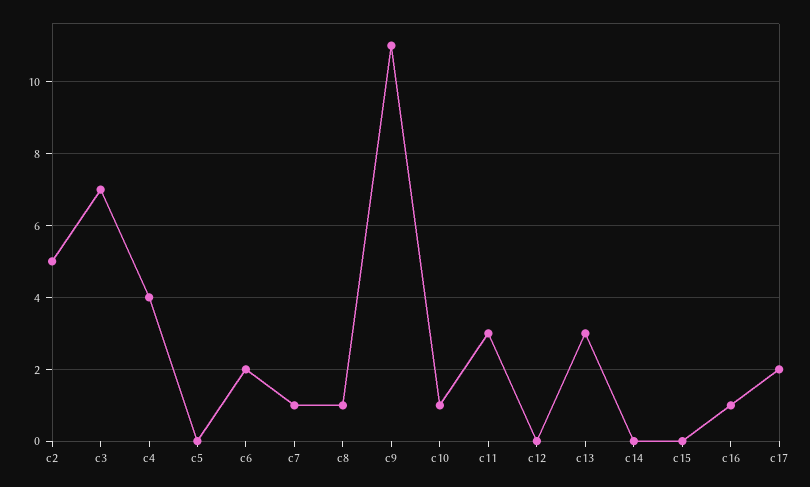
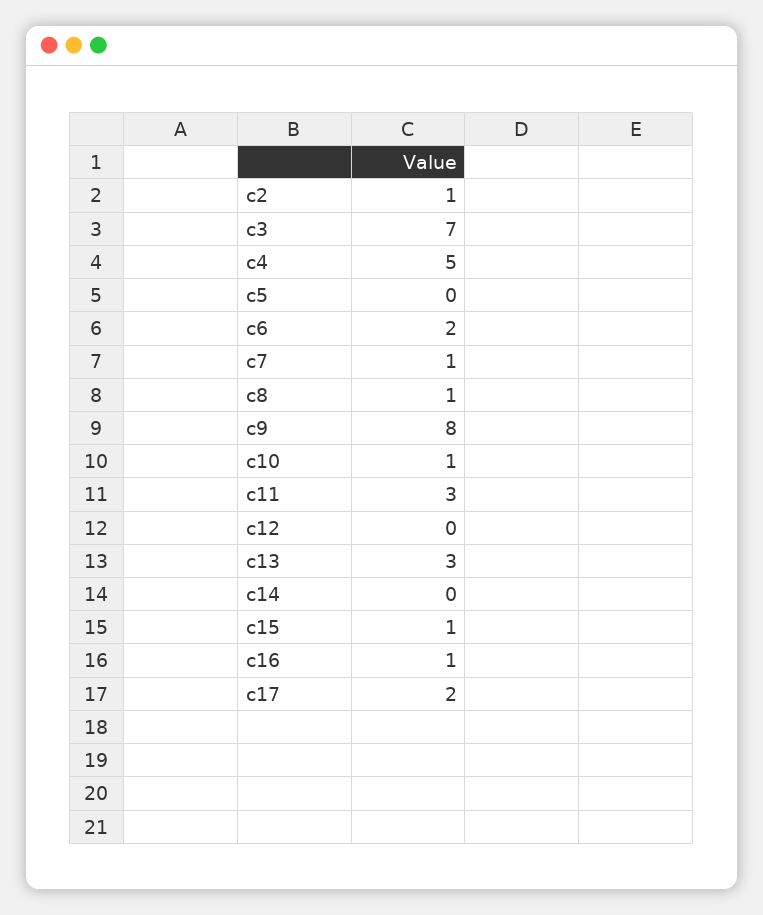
  {
-   "c2": 5,
+   "c2": 1,
    "c3": 7,
-   "c4": 4,
+   "c4": 5,
    "c5": 0,
    "c6": 2,
    "c7": 1,
    "c8": 1,
-   "c9": 11,
+   "c9": 8,
    "c10": 1,
    "c11": 3,
    "c12": 0,
    "c13": 3,
    "c14": 0,
-   "c15": 0,
+   "c15": 1,
    "c16": 1,
    "c17": 2
  }

